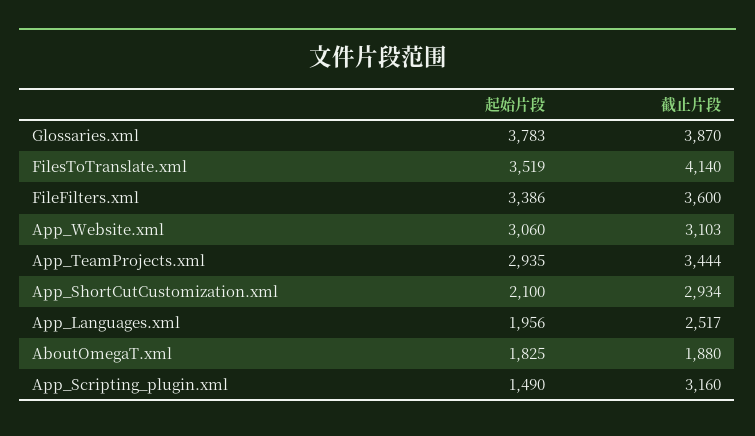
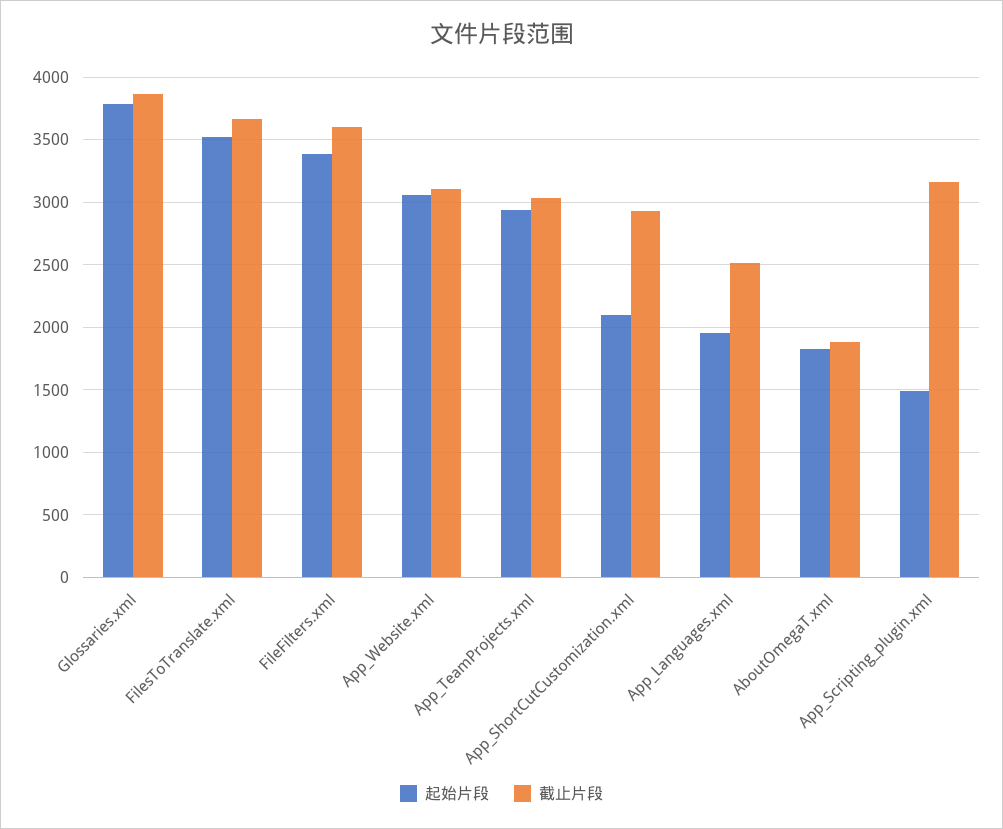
  {
    "起始片段": {
      "Glossaries.xml": 3783,
      "FilesToTranslate.xml": 3519,
      "FileFilters.xml": 3386,
      "App_Website.xml": 3060,
      "App_TeamProjects.xml": 2935,
      "App_ShortCutCustomization.xml": 2100,
      "App_Languages.xml": 1956,
      "AboutOmegaT.xml": 1825,
      "App_Scripting_plugin.xml": 1490
    },
    "截止片段": {
      "Glossaries.xml": 3870,
-     "FilesToTranslate.xml": 4140,
+     "FilesToTranslate.xml": 3650,
      "FileFilters.xml": 3600,
      "App_Website.xml": 3103,
-     "App_TeamProjects.xml": 3444,
+     "App_TeamProjects.xml": 3050,
      "App_ShortCutCustomization.xml": 2934,
      "App_Languages.xml": 2517,
      "AboutOmegaT.xml": 1880,
      "App_Scripting_plugin.xml": 3160
    }
  }

